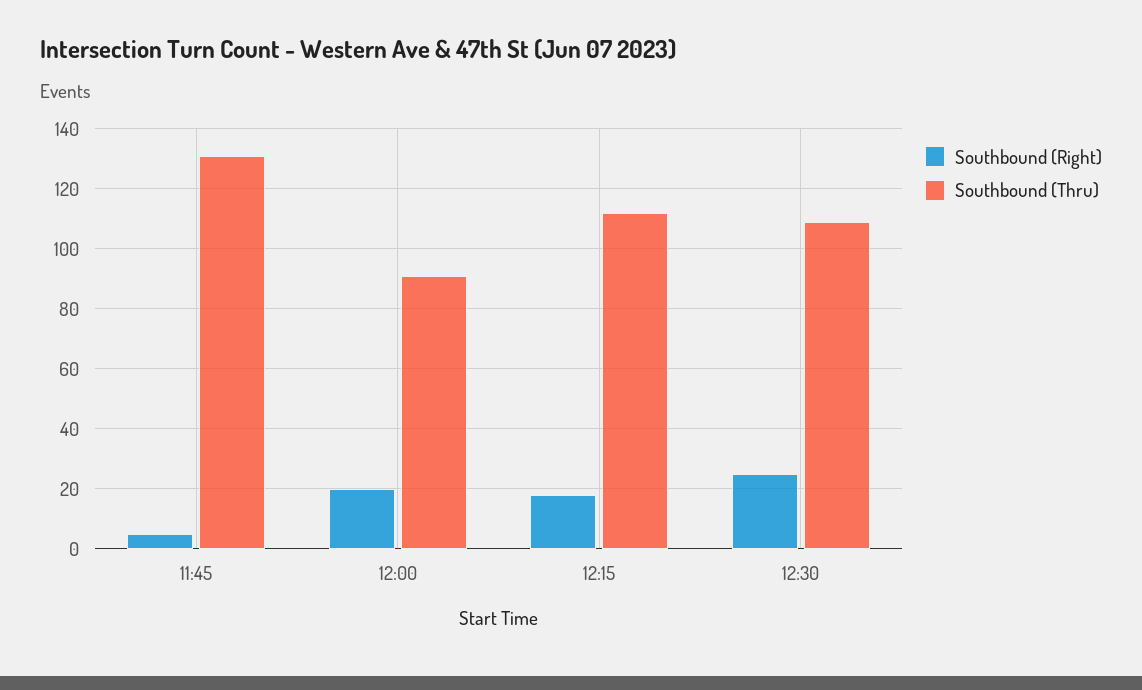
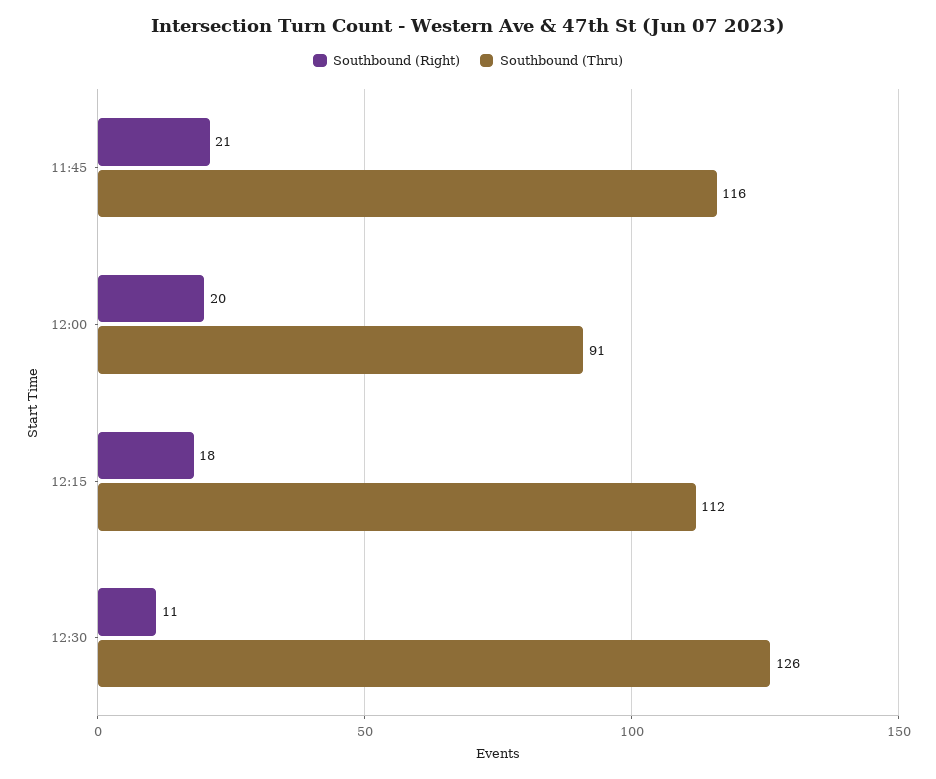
  {
    "Southbound (Right)": {
-     "11:45": 5,
+     "11:45": 21,
      "12:00": 20,
      "12:15": 18,
-     "12:30": 25
+     "12:30": 11
    },
    "Southbound (Thru)": {
-     "11:45": 130,
+     "11:45": 116,
      "12:00": 91,
      "12:15": 112,
-     "12:30": 110
+     "12:30": 126
    }
  }

